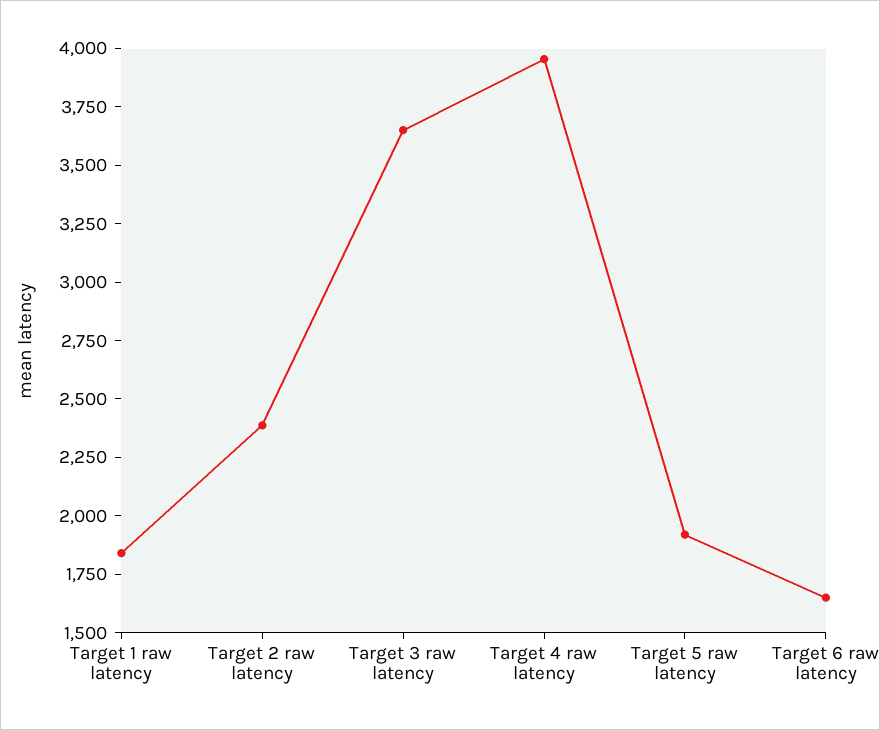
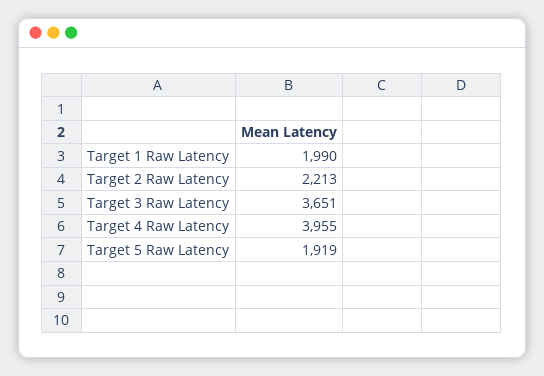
  {
-   "Target 1 raw latency": 1850,
+   "Target 1 raw latency": 1990,
-   "Target 2 raw latency": 2400,
+   "Target 2 raw latency": 2213,
    "Target 3 raw latency": 3651,
    "Target 4 raw latency": 3955,
-   "Target 5 raw latency": 1919,
+   "Target 5 raw latency": 1919
-   "Target 6 raw latency": 1650
  }

